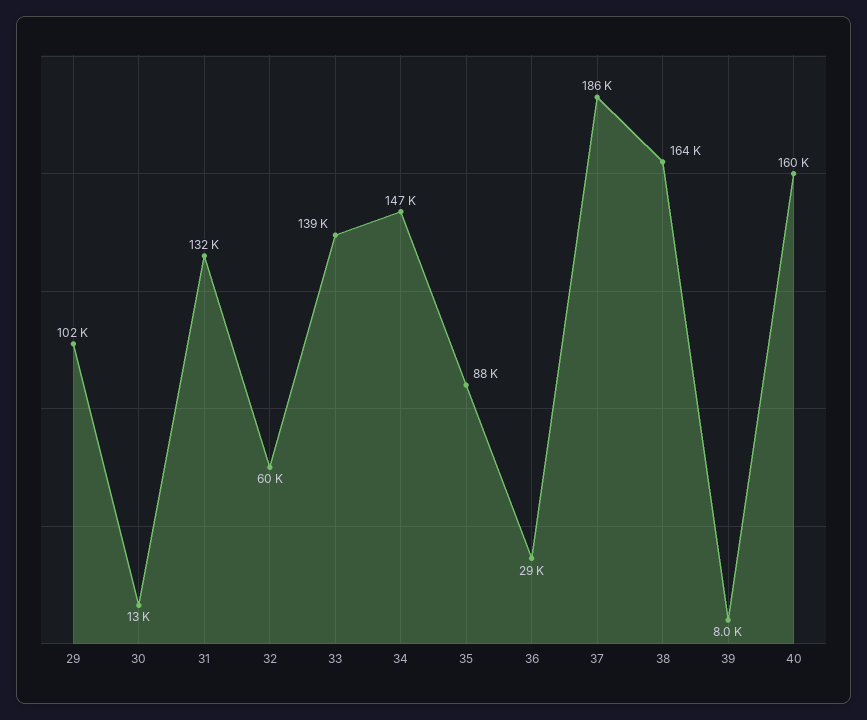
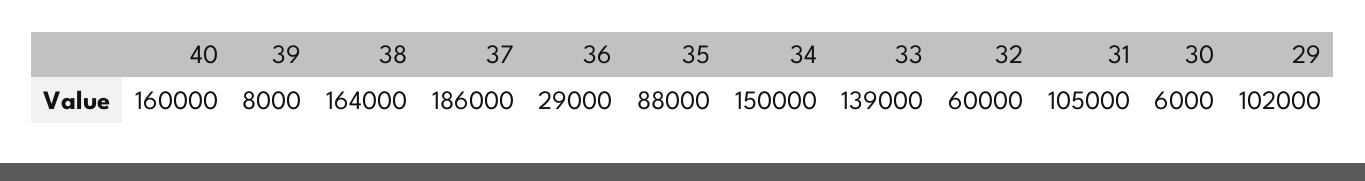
  {
    "29": 102000,
-   "30": 13000,
+   "30": 6000,
-   "31": 132000,
+   "31": 105000,
    "32": 60000,
    "33": 139000,
-   "34": 147000,
+   "34": 150000,
    "35": 88000,
    "36": 29000,
    "37": 186000,
    "38": 164000,
    "39": 8000,
    "40": 160000
  }

